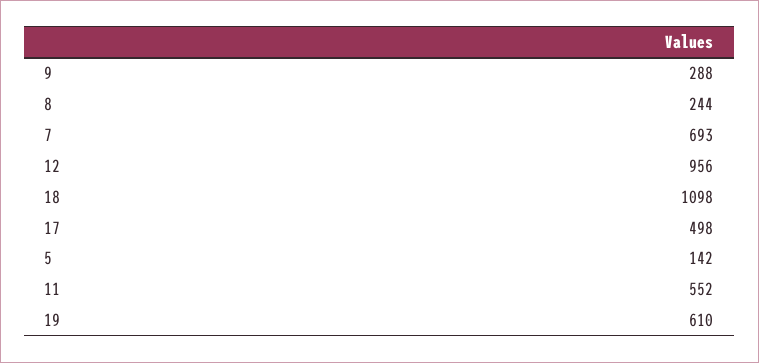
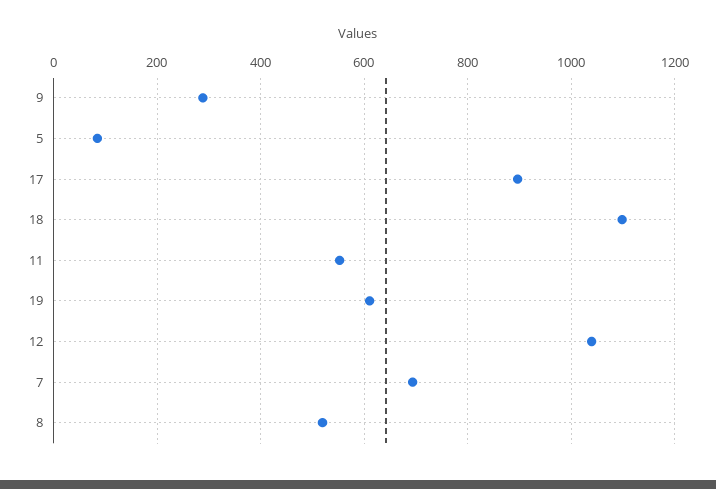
  {
    "9": 288,
-   "8": 244,
+   "8": 520,
    "7": 693,
-   "12": 956,
+   "12": 1040,
    "18": 1098,
-   "17": 498,
+   "17": 900,
-   "5": 142,
+   "5": 80,
    "11": 552,
    "19": 610
  }

